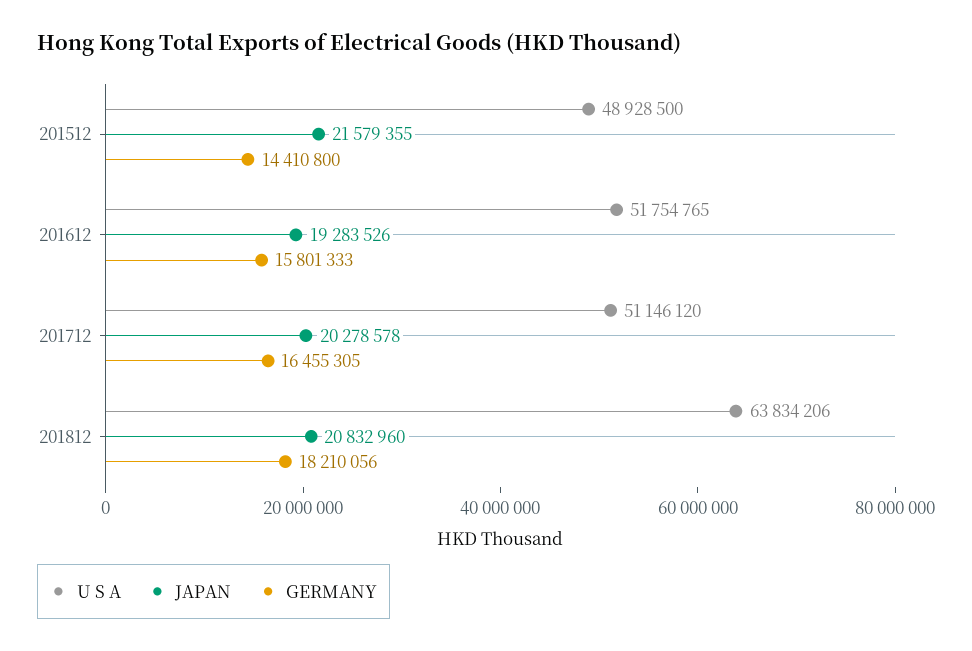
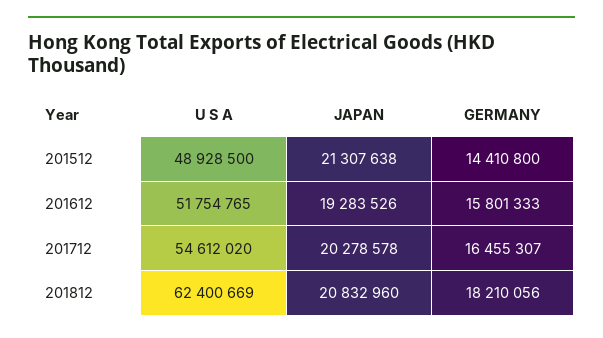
  {
    "U S A": {
      "201512": 48928500,
      "201612": 51754765,
-     "201712": 51146120,
+     "201712": 54612020,
-     "201812": 63834206
+     "201812": 62400669
    },
    "JAPAN": {
-     "201512": 21579355,
+     "201512": 21307638,
      "201612": 19283526,
      "201712": 20278578,
      "201812": 20832960
    },
    "GERMANY": {
      "201512": 14410800,
      "201612": 15801333,
-     "201712": 16455305,
+     "201712": 16455307,
      "201812": 18210056
    }
  }

